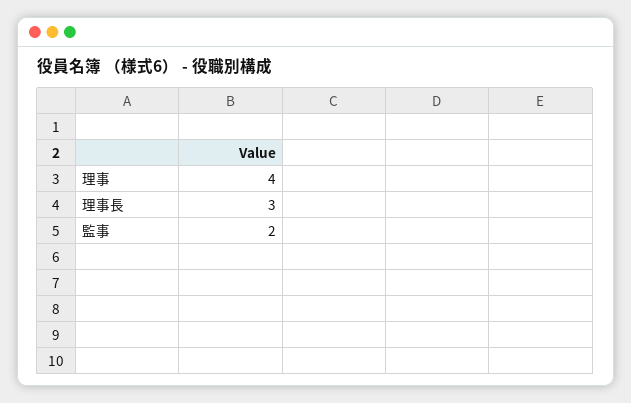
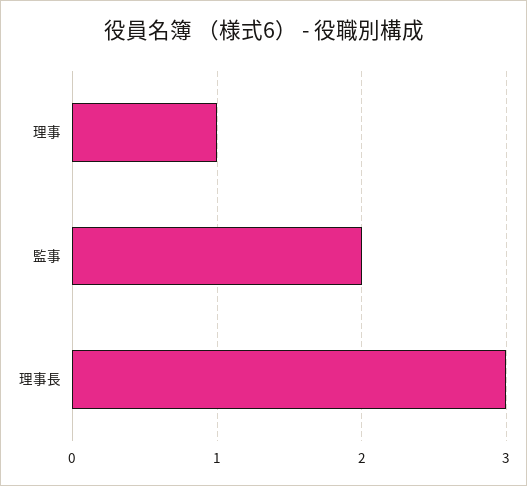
  {
-   "理事": 4,
+   "理事": 1,
    "理事長": 3,
    "監事": 2
  }

